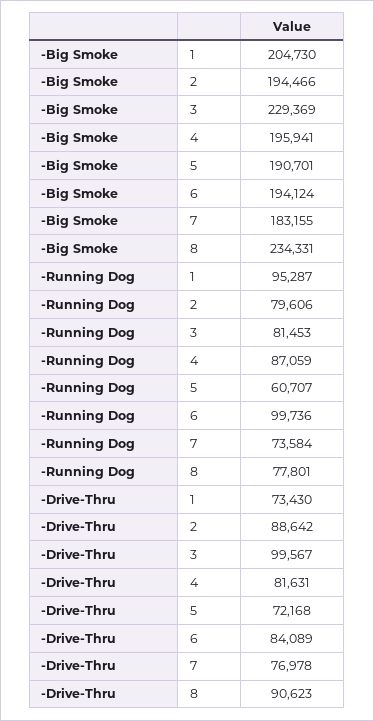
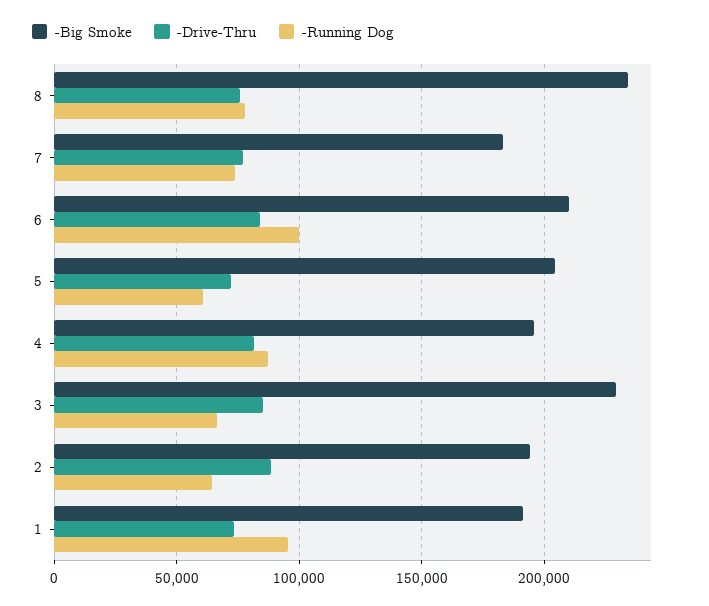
  {
    "-Big Smoke": {
-     "1": 204730,
+     "1": 190000,
      "2": 194466,
      "3": 229369,
      "4": 195941,
-     "5": 190701,
+     "5": 205000,
-     "6": 194124,
+     "6": 210000,
      "7": 183155,
      "8": 234331
    },
    "-Running Dog": {
      "1": 95287,
-     "2": 79606,
+     "2": 65000,
-     "3": 81453,
+     "3": 65000,
      "4": 87059,
      "5": 60707,
      "6": 99736,
      "7": 73584,
      "8": 77801
    },
    "-Drive-Thru": {
      "1": 73430,
      "2": 88642,
-     "3": 99567,
+     "3": 85000,
      "4": 81631,
      "5": 72168,
      "6": 84089,
      "7": 76978,
-     "8": 90623
+     "8": 75000
    }
  }

